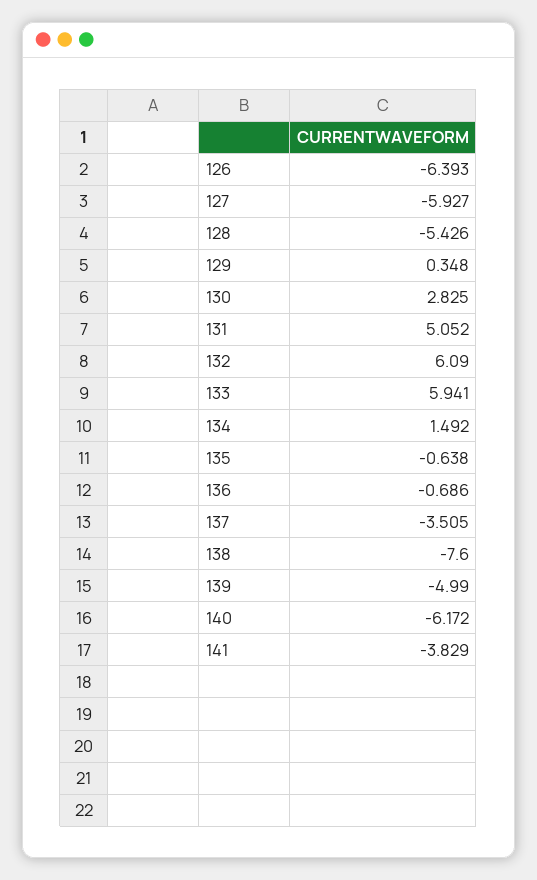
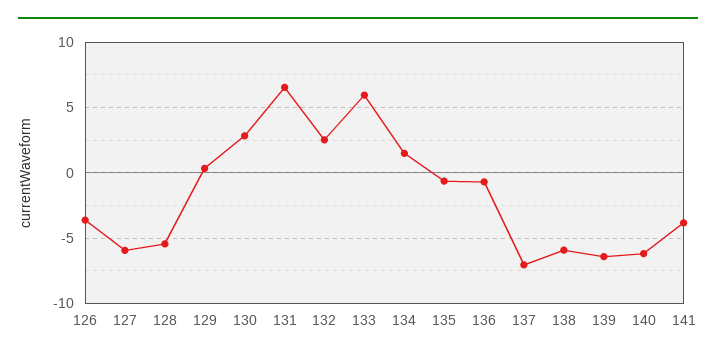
  {
-   "126": -6.393,
+   "126": -3.5,
    "127": -5.927,
    "128": -5.426,
    "129": 0.348,
    "130": 2.825,
-   "131": 5.052,
+   "131": 6.5,
-   "132": 6.09,
+   "132": 2.5,
    "133": 5.941,
    "134": 1.492,
    "135": -0.638,
    "136": -0.686,
-   "137": -3.505,
+   "137": -7,
-   "138": -7.6,
+   "138": -6,
-   "139": -4.99,
+   "139": -6.5,
    "140": -6.172,
    "141": -3.829
  }

